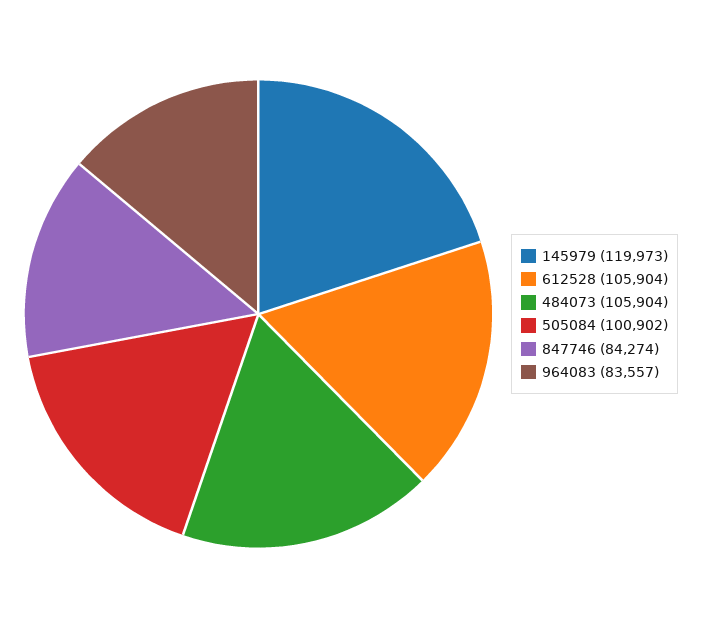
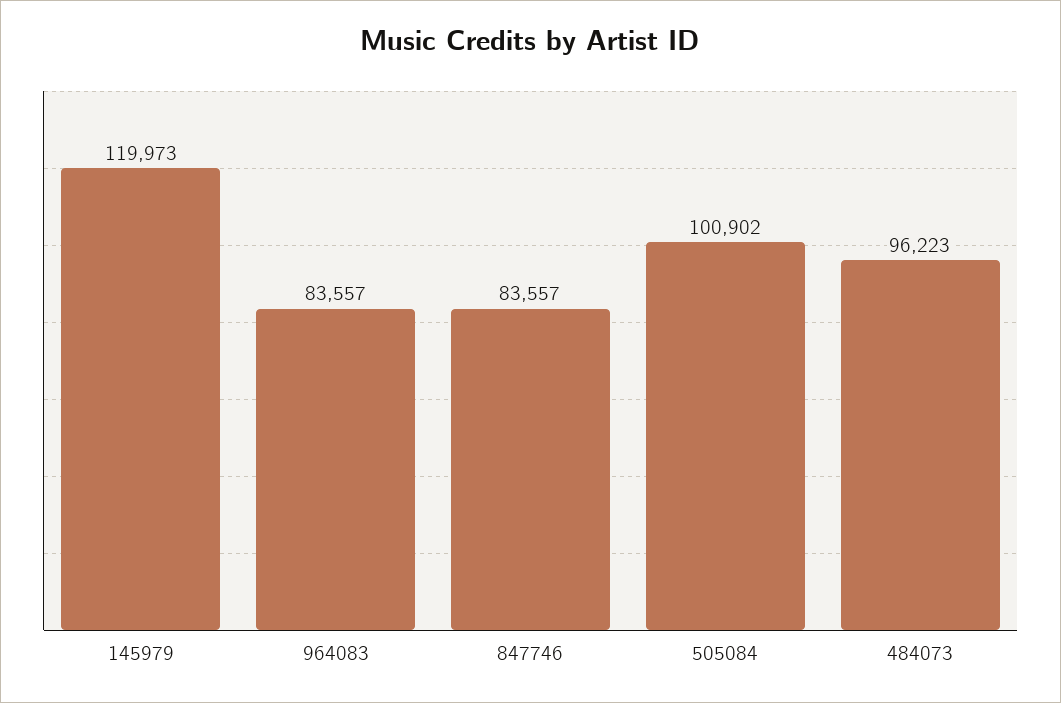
  {
    "145979": 119973,
-   "612528": 105904,
-   "484073": 105904,
+   "484073": 96223,
    "505084": 100902,
-   "847746": 84274,
+   "847746": 83557,
    "964083": 83557
  }

